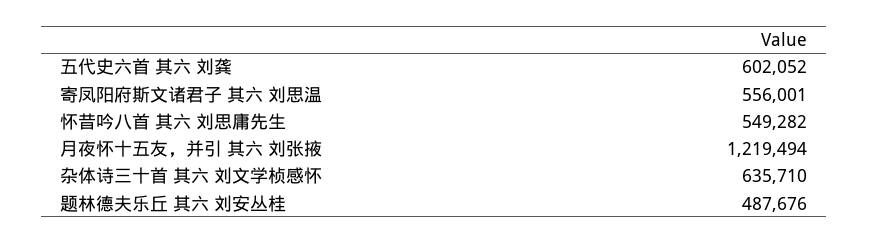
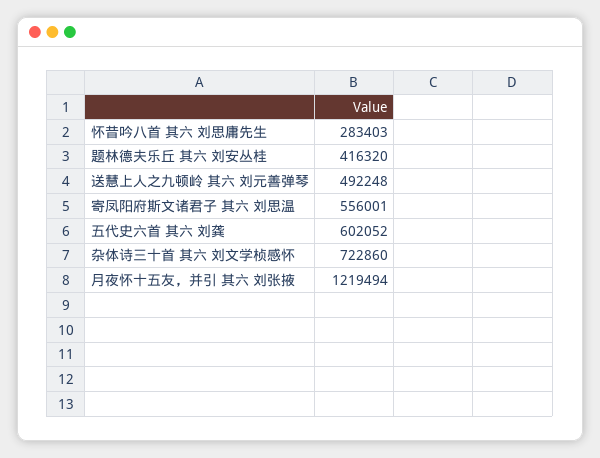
  {
    "五代史六首 其六 刘龚": 602052,
    "寄凤阳府斯文诸君子 其六 刘思温": 556001,
-   "怀昔吟八首 其六 刘思庸先生": 549282,
+   "怀昔吟八首 其六 刘思庸先生": 283403,
    "月夜怀十五友，并引 其六 刘张掖": 1219494,
-   "杂体诗三十首 其六 刘文学桢感怀": 635710,
+   "杂体诗三十首 其六 刘文学桢感怀": 722860,
-   "题林德夫乐丘 其六 刘安丛桂": 487676
+   "题林德夫乐丘 其六 刘安丛桂": 416320,
+   "送慧上人之九顿岭 其六 刘元善弹琴": 492248
  }

